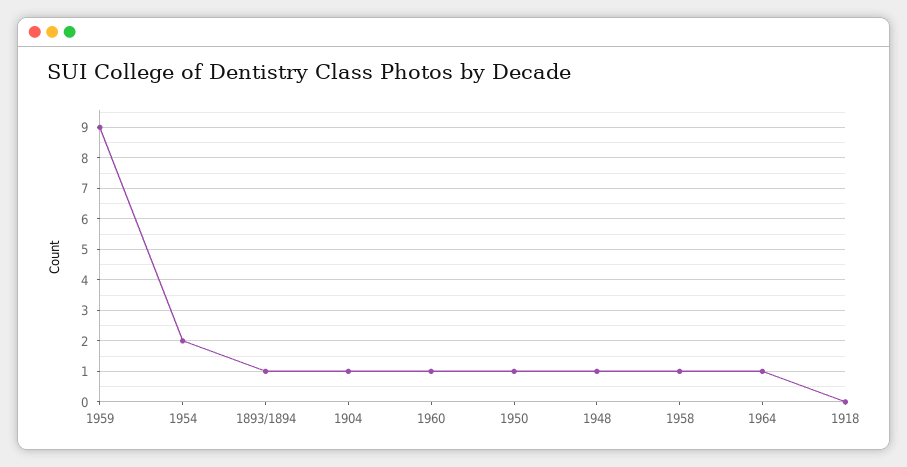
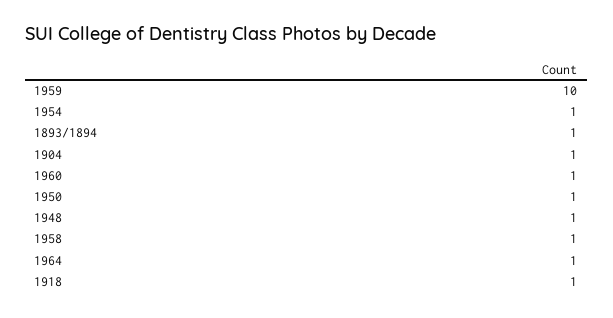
  {
-   "1959": 9,
+   "1959": 10,
-   "1954": 2,
+   "1954": 1,
    "1893/1894": 1,
    "1904": 1,
    "1960": 1,
    "1950": 1,
    "1948": 1,
    "1958": 1,
    "1964": 1,
-   "1918": 0
+   "1918": 1
  }

